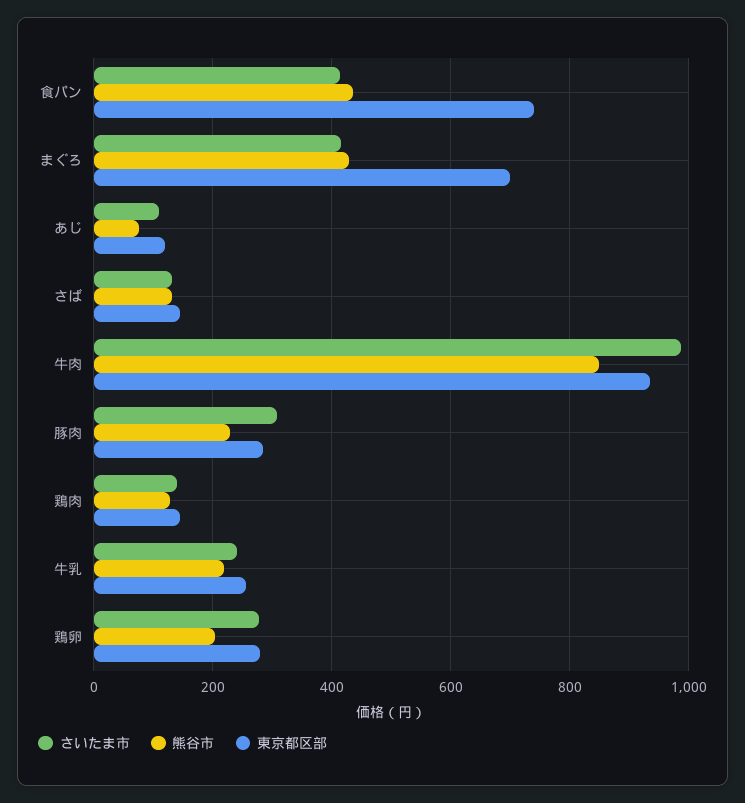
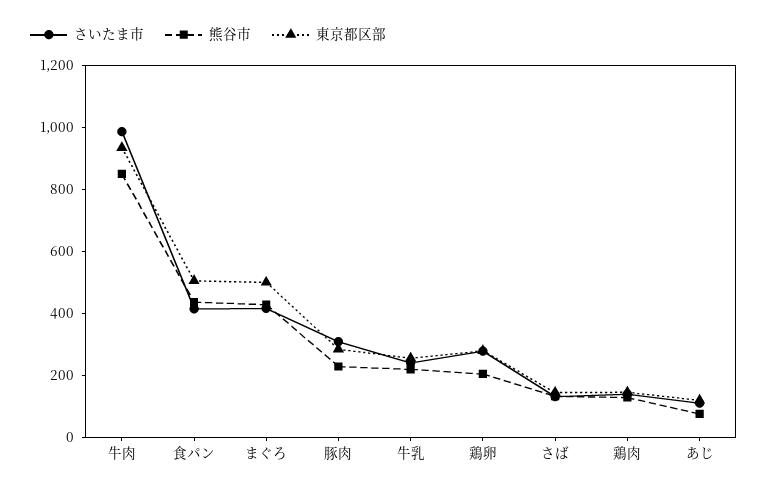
  {
    "さいたま市": {
      "食パン": 420,
      "まぐろ": 420,
      "あじ": 120,
      "さば": 140,
      "牛肉": 980,
      "豚肉": 300,
      "鶏肉": 140,
      "牛乳": 240,
      "鶏卵": 280
    },
    "熊谷市": {
      "食パン": 440,
      "まぐろ": 420,
      "あじ": 80,
      "さば": 140,
      "牛肉": 860,
      "豚肉": 220,
      "鶏肉": 120,
      "牛乳": 220,
      "鶏卵": 200
    },
    "東京都区部": {
-     "食パン": 740,
+     "食パン": 500,
-     "まぐろ": 700,
+     "まぐろ": 500,
      "あじ": 120,
      "さば": 140,
      "牛肉": 940,
      "豚肉": 280,
      "鶏肉": 140,
      "牛乳": 260,
      "鶏卵": 280
    }
  }

